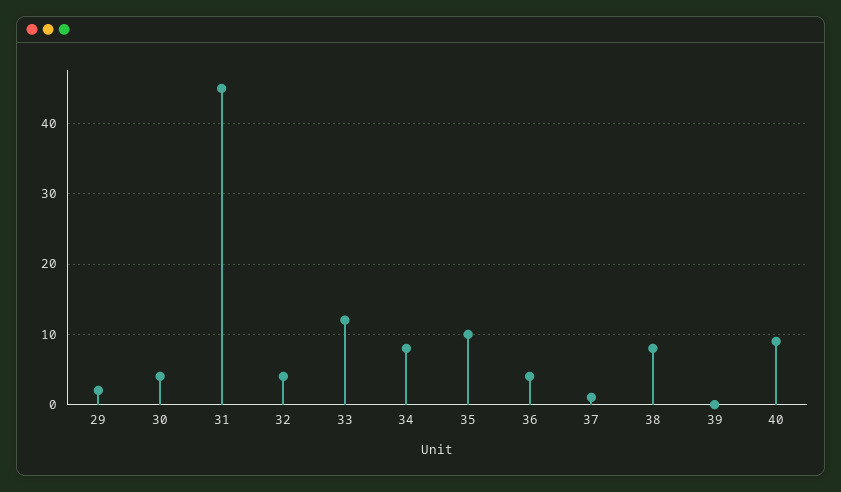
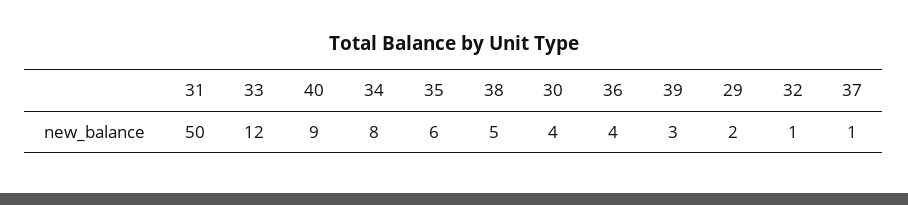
  {
    "29": 2,
    "30": 4,
-   "31": 45,
+   "31": 50,
-   "32": 4,
+   "32": 1,
    "33": 12,
    "34": 8,
-   "35": 10,
+   "35": 6,
    "36": 4,
    "37": 1,
-   "38": 8,
+   "38": 5,
-   "39": 0,
+   "39": 3,
    "40": 9
  }

